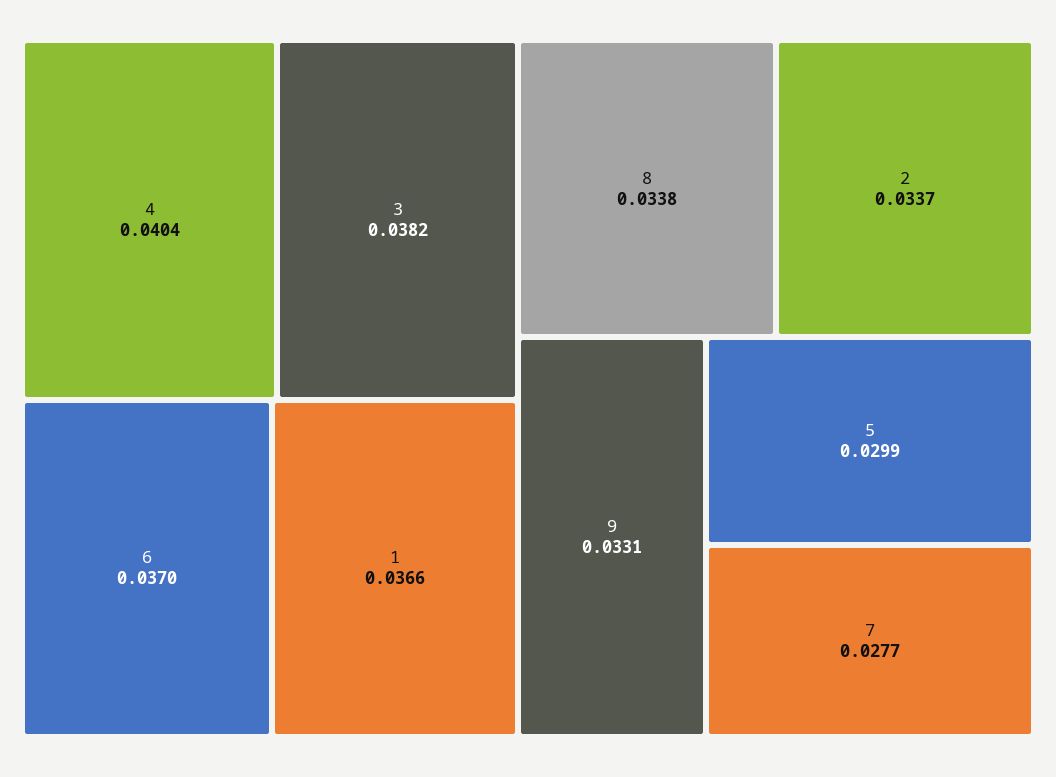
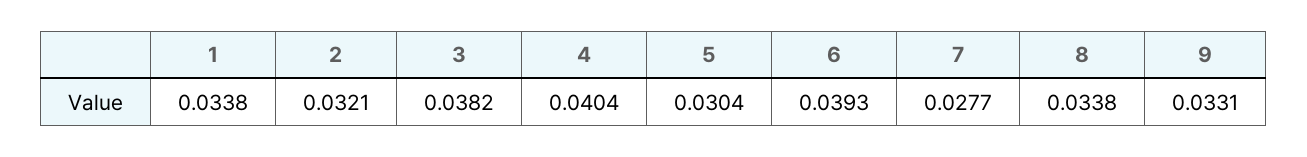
  {
    "4": 0.0404,
    "3": 0.0382,
-   "6": 0.037,
+   "6": 0.0393,
-   "1": 0.0366,
+   "1": 0.0338,
    "8": 0.0338,
-   "2": 0.0337,
+   "2": 0.0321,
    "9": 0.0331,
-   "5": 0.0299,
+   "5": 0.0304,
    "7": 0.0277
  }

